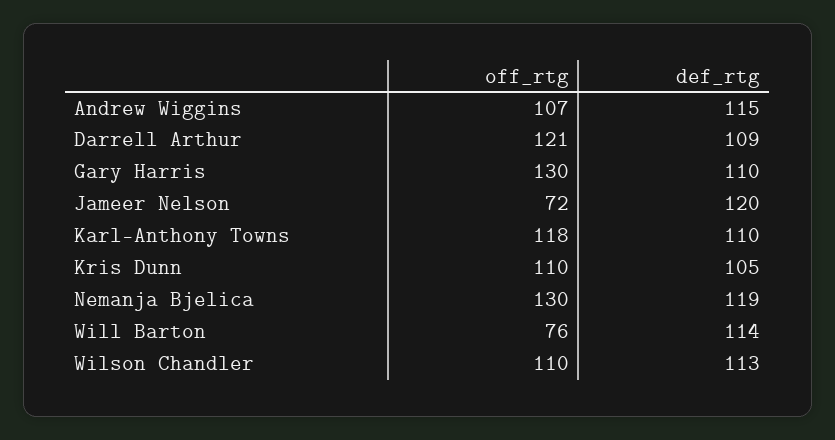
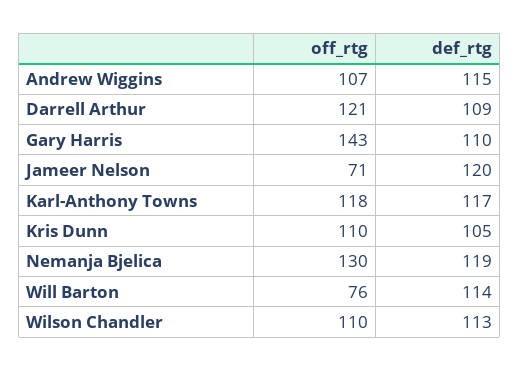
  {
    "off_rtg": {
      "Andrew Wiggins": 107,
      "Darrell Arthur": 121,
-     "Gary Harris": 130,
+     "Gary Harris": 143,
-     "Jameer Nelson": 72,
+     "Jameer Nelson": 71,
      "Karl-Anthony Towns": 118,
      "Kris Dunn": 110,
      "Nemanja Bjelica": 130,
      "Will Barton": 76,
      "Wilson Chandler": 110
    },
    "def_rtg": {
      "Andrew Wiggins": 115,
      "Darrell Arthur": 109,
      "Gary Harris": 110,
      "Jameer Nelson": 120,
-     "Karl-Anthony Towns": 110,
+     "Karl-Anthony Towns": 117,
      "Kris Dunn": 105,
      "Nemanja Bjelica": 119,
      "Will Barton": 114,
      "Wilson Chandler": 113
    }
  }

